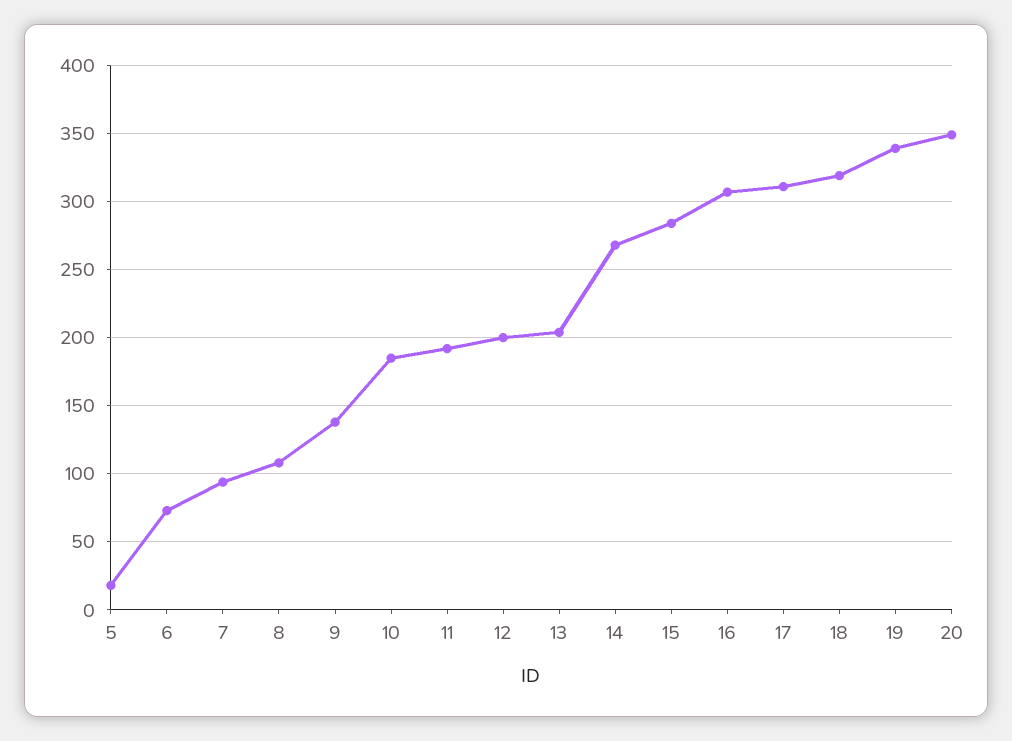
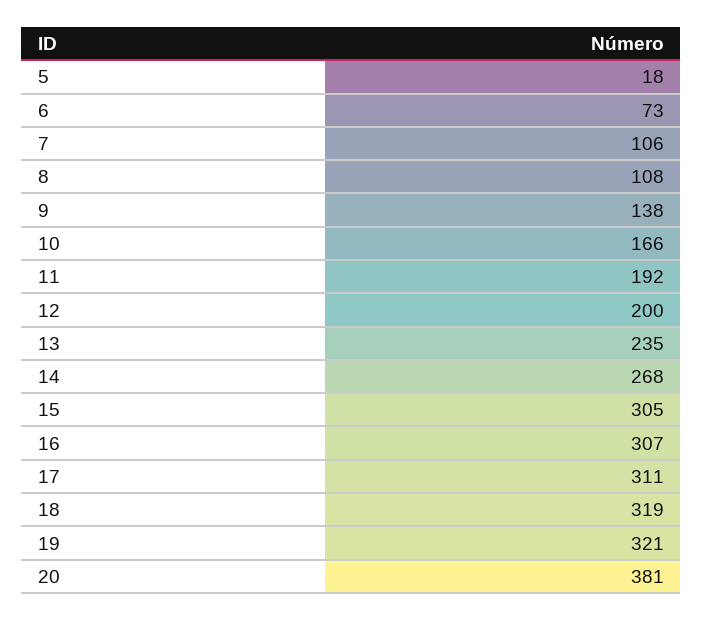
  {
    "5": 18,
    "6": 73,
-   "7": 95,
+   "7": 106,
    "8": 108,
    "9": 138,
-   "10": 185,
+   "10": 166,
    "11": 192,
    "12": 200,
-   "13": 205,
+   "13": 235,
    "14": 268,
-   "15": 285,
+   "15": 305,
    "16": 307,
    "17": 311,
    "18": 319,
-   "19": 340,
+   "19": 321,
-   "20": 350
+   "20": 381
  }

